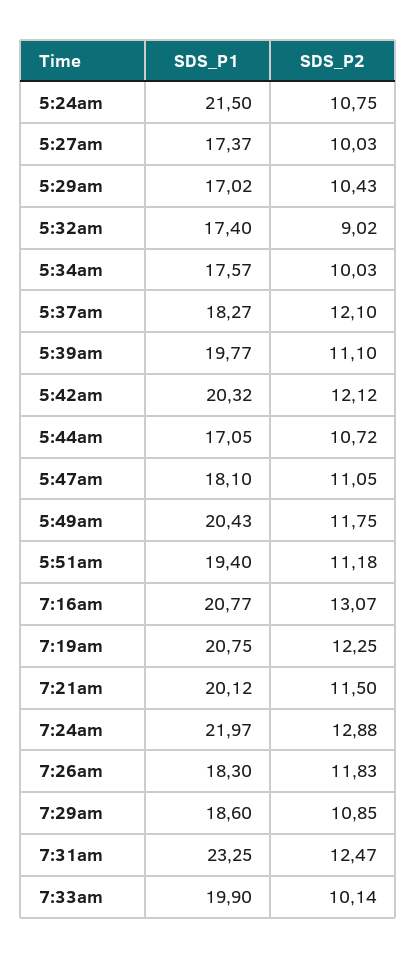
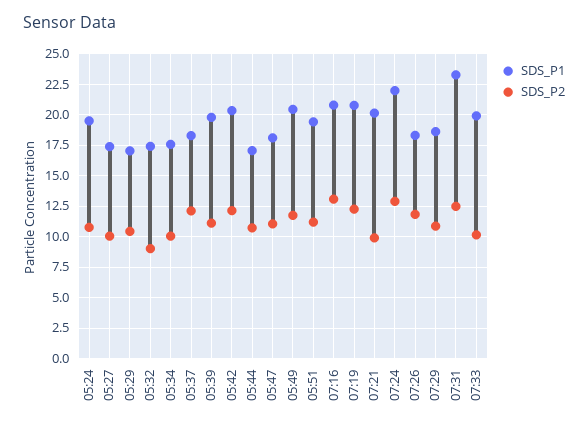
  {
    "SDS_P1": {
-     "5:24am": 21.5,
+     "5:24am": 19.5,
      "5:27am": 17.37,
      "5:29am": 17.02,
      "5:32am": 17.4,
      "5:34am": 17.57,
      "5:37am": 18.27,
      "5:39am": 19.77,
      "5:42am": 20.32,
      "5:44am": 17.05,
      "5:47am": 18.1,
      "5:49am": 20.43,
      "5:51am": 19.4,
      "7:16am": 20.77,
      "7:19am": 20.75,
      "7:21am": 20.12,
      "7:24am": 21.97,
      "7:26am": 18.3,
      "7:29am": 18.6,
      "7:31am": 23.25,
      "7:33am": 19.9
    },
    "SDS_P2": {
      "5:24am": 10.75,
      "5:27am": 10.03,
      "5:29am": 10.43,
      "5:32am": 9.02,
      "5:34am": 10.03,
      "5:37am": 12.1,
      "5:39am": 11.1,
      "5:42am": 12.12,
      "5:44am": 10.72,
      "5:47am": 11.05,
      "5:49am": 11.75,
      "5:51am": 11.18,
      "7:16am": 13.07,
      "7:19am": 12.25,
-     "7:21am": 11.5,
+     "7:21am": 10,
      "7:24am": 12.88,
      "7:26am": 11.83,
      "7:29am": 10.85,
      "7:31am": 12.47,
      "7:33am": 10.14
    }
  }

